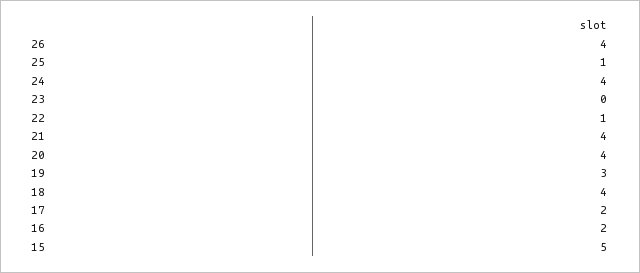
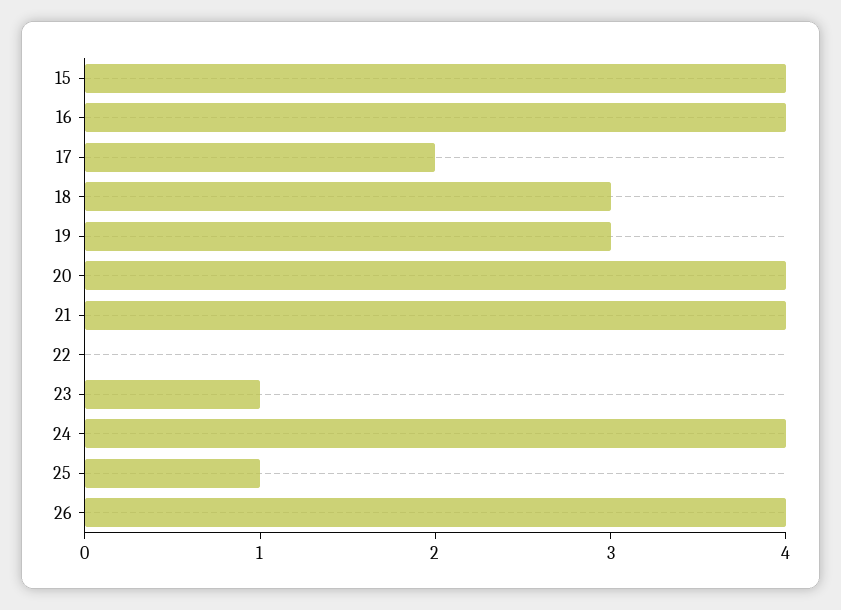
  {
    "26": 4,
    "25": 1,
    "24": 4,
-   "23": 0,
+   "23": 1,
-   "22": 1,
+   "22": 0,
    "21": 4,
    "20": 4,
    "19": 3,
-   "18": 4,
+   "18": 3,
    "17": 2,
-   "16": 2,
+   "16": 4,
-   "15": 5
+   "15": 4
  }

